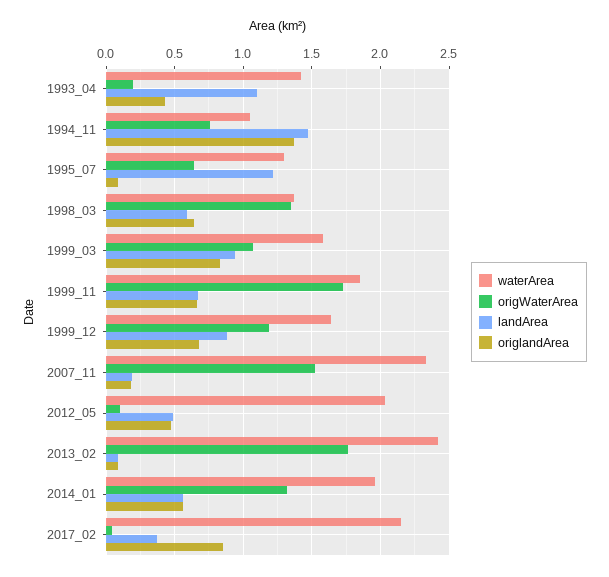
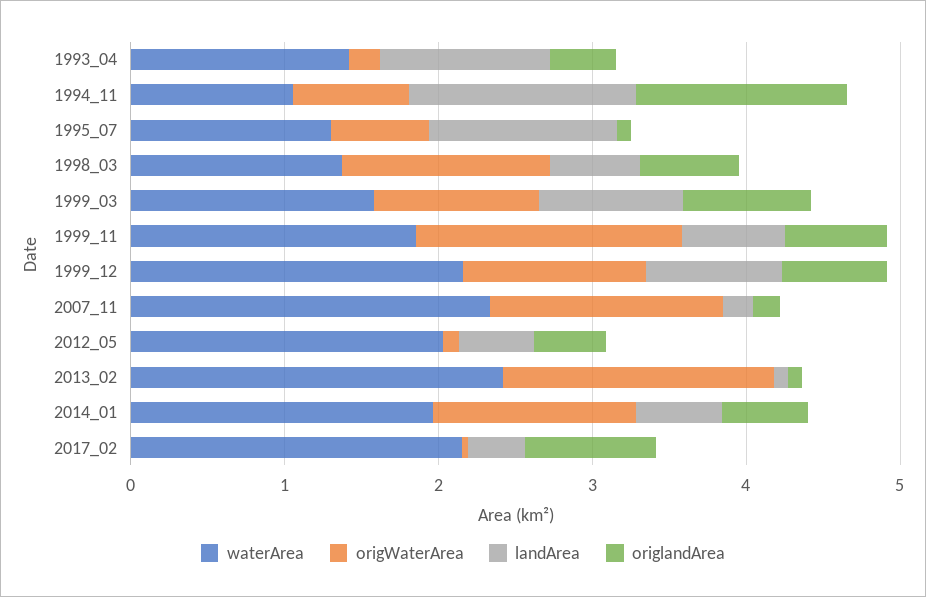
  {
    "waterArea": {
      "1993_04": 1.4,
      "1994_11": 1.05,
      "1995_07": 1.3,
      "1998_03": 1.35,
      "1999_03": 1.6,
      "1999_11": 1.85,
-     "1999_12": 1.65,
+     "1999_12": 2.2,
      "2007_11": 2.35,
      "2012_05": 2.05,
      "2013_02": 2.4,
      "2014_01": 1.95,
      "2017_02": 2.15
    },
    "origWaterArea": {
      "1993_04": 0.2,
      "1994_11": 0.75,
      "1995_07": 0.65,
      "1998_03": 1.35,
      "1999_03": 1.05,
      "1999_11": 1.75,
      "1999_12": 1.2,
      "2007_11": 1.5,
      "2012_05": 0.1,
      "2013_02": 1.75,
      "2014_01": 1.3,
      "2017_02": 0.05
    },
    "landArea": {
      "1993_04": 1.1,
      "1994_11": 1.45,
      "1995_07": 1.2,
      "1998_03": 0.6,
      "1999_03": 0.95,
      "1999_11": 0.65,
      "1999_12": 0.9,
      "2007_11": 0.2,
      "2012_05": 0.5,
      "2013_02": 0.1,
      "2014_01": 0.55,
      "2017_02": 0.35
    },
    "origlandArea": {
      "1993_04": 0.45,
      "1994_11": 1.35,
      "1995_07": 0.1,
      "1998_03": 0.65,
      "1999_03": 0.85,
      "1999_11": 0.65,
      "1999_12": 0.7,
      "2007_11": 0.2,
      "2012_05": 0.45,
      "2013_02": 0.1,
      "2014_01": 0.55,
      "2017_02": 0.85
    }
  }

